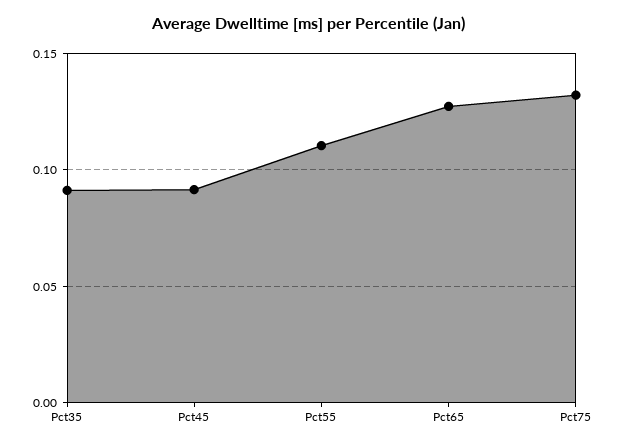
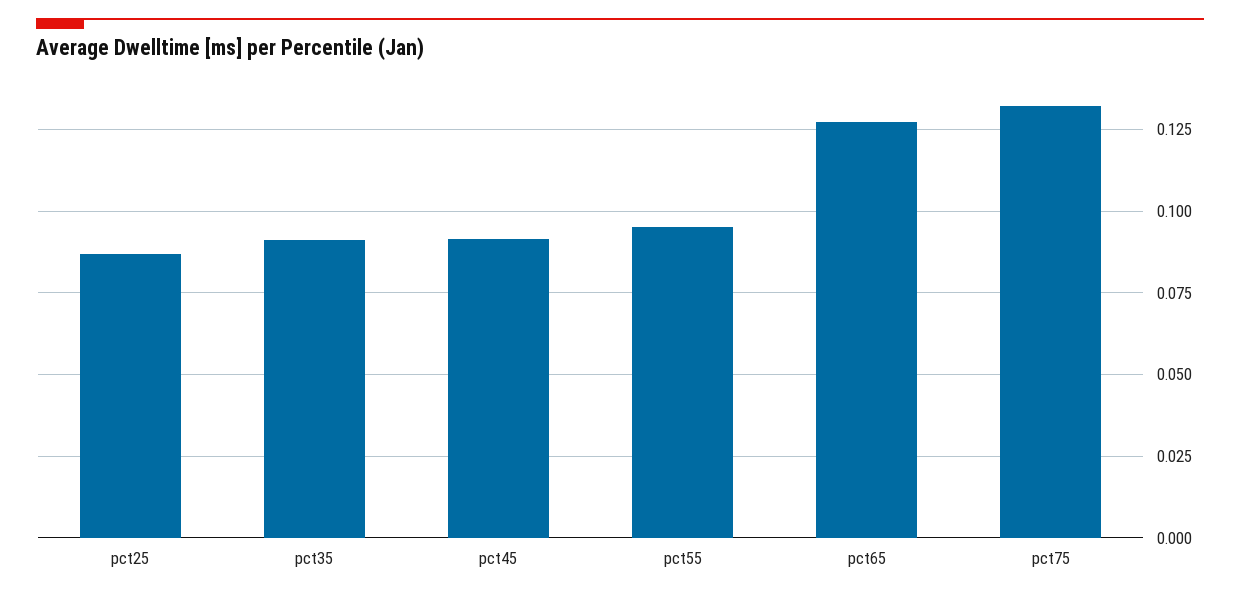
  {
    "Pct35": 0.09,
    "Pct45": 0.0925,
-   "Pct55": 0.11,
+   "Pct55": 0.095,
    "Pct65": 0.1275,
-   "Pct75": 0.1325
+   "Pct75": 0.1325,
+   "pct25": 0.0875
  }

